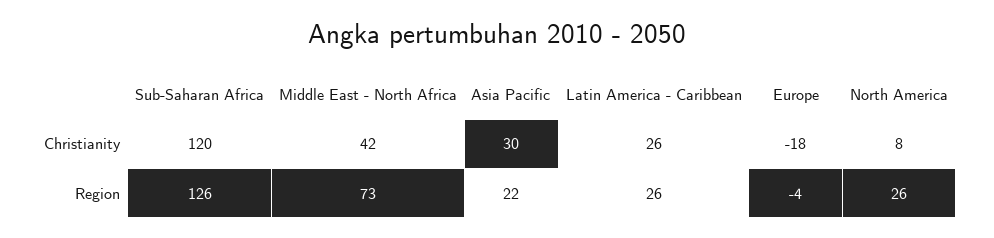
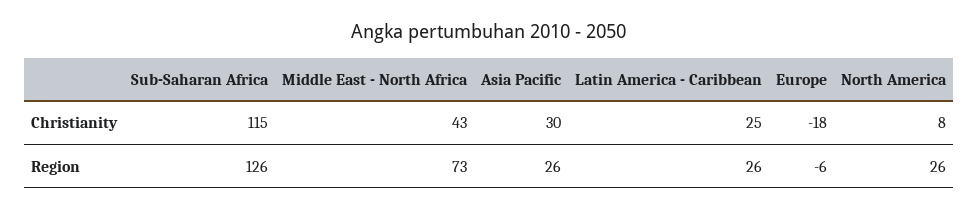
  {
    "Sub-Saharan Africa": {
-     "Christianity": 120,
+     "Christianity": 115,
      "Region": 126
    },
    "Middle East - North Africa": {
-     "Christianity": 42,
+     "Christianity": 43,
      "Region": 73
    },
    "Asia Pacific": {
      "Christianity": 30,
-     "Region": 22
+     "Region": 26
    },
    "Latin America - Caribbean": {
-     "Christianity": 26,
+     "Christianity": 25,
      "Region": 26
    },
    "Europe": {
      "Christianity": -18,
-     "Region": -4
+     "Region": -6
    },
    "North America": {
      "Christianity": 8,
      "Region": 26
    }
  }

